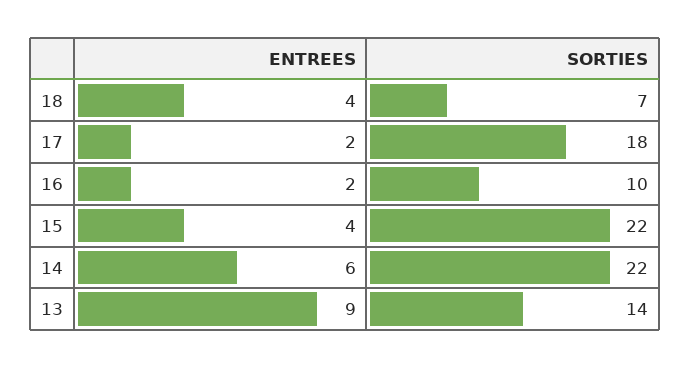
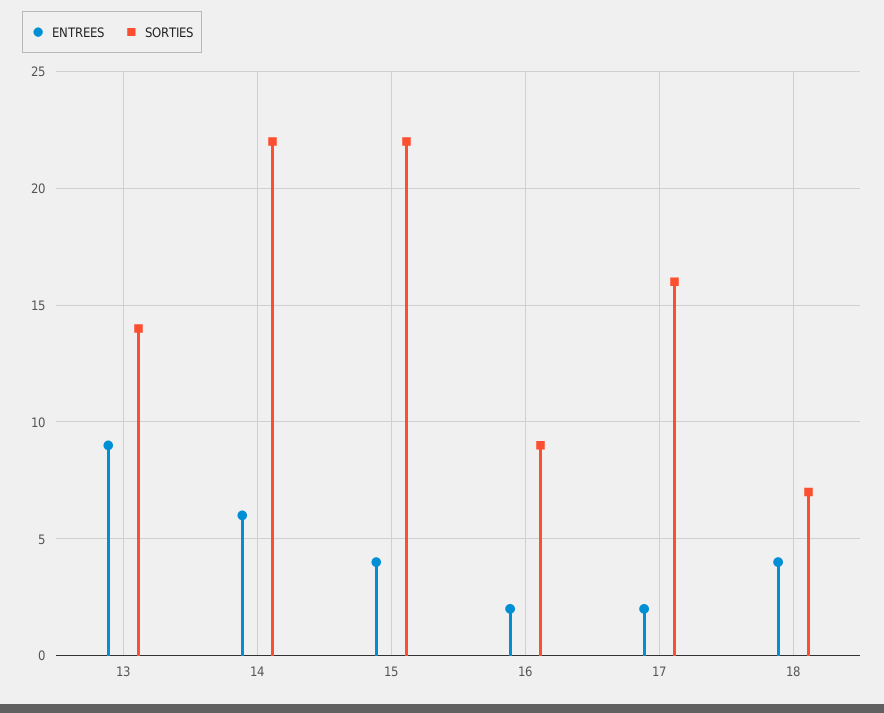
  {
    "ENTREES": {
      "18": 4,
      "17": 2,
      "16": 2,
      "15": 4,
      "14": 6,
      "13": 9
    },
    "SORTIES": {
      "18": 7,
-     "17": 18,
+     "17": 16,
-     "16": 10,
+     "16": 9,
      "15": 22,
      "14": 22,
      "13": 14
    }
  }

